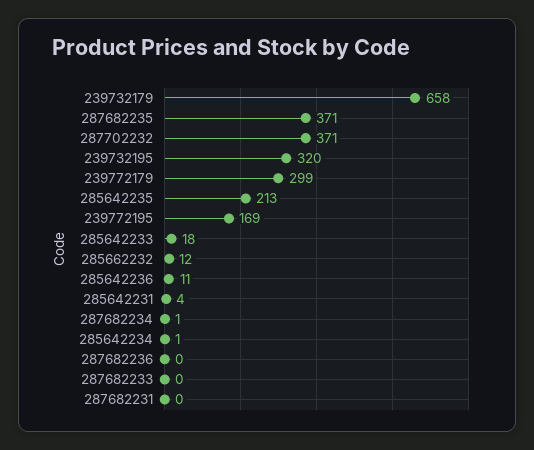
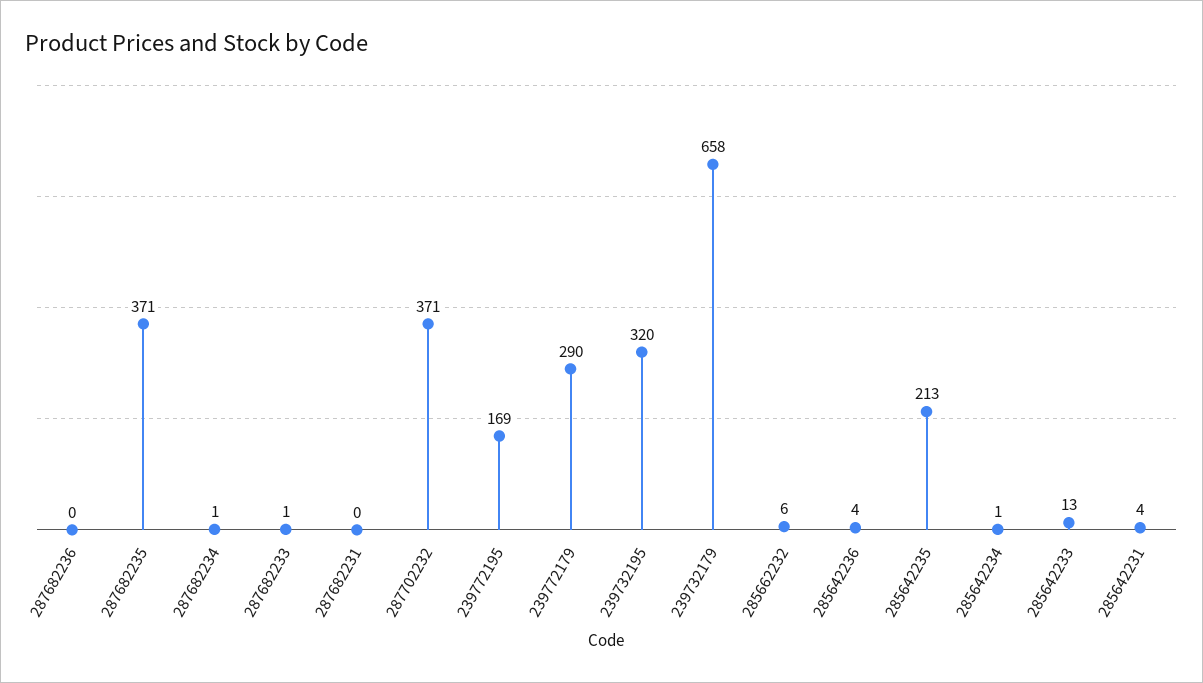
  {
    "239732179": 658,
    "287682235": 371,
    "287702232": 371,
    "239732195": 320,
-   "239772179": 299,
+   "239772179": 290,
    "285642235": 213,
    "239772195": 169,
-   "285642233": 18,
+   "285642233": 13,
-   "285662232": 12,
+   "285662232": 6,
-   "285642236": 11,
+   "285642236": 4,
    "285642231": 4,
    "287682234": 1,
    "285642234": 1,
    "287682236": 0,
-   "287682233": 0,
+   "287682233": 1,
    "287682231": 0
  }

